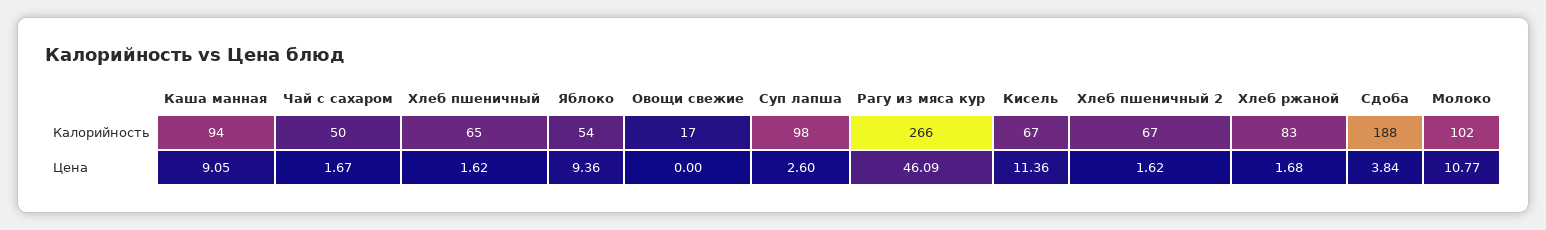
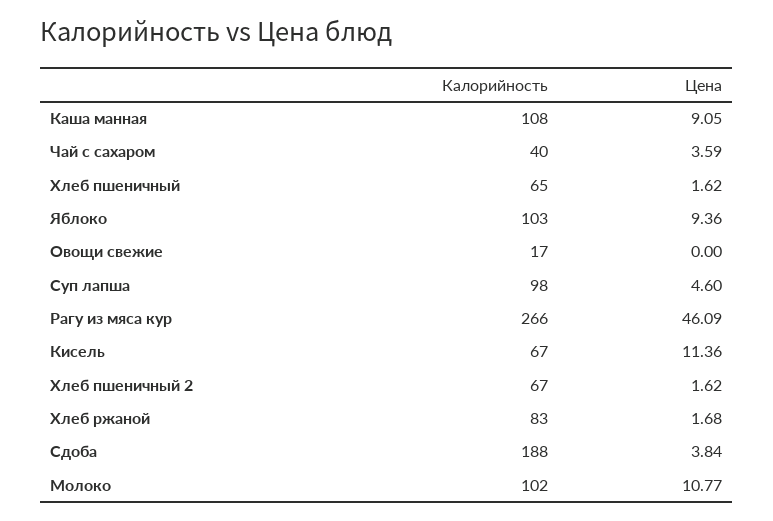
  {
    "Каша манная": {
-     "Калорийность": 94,
+     "Калорийность": 108,
      "Цена": 9.05
    },
    "Чай с сахаром": {
-     "Калорийность": 50,
+     "Калорийность": 40,
-     "Цена": 1.67
+     "Цена": 3.59
    },
    "Хлеб пшеничный": {
      "Калорийность": 65,
      "Цена": 1.62
    },
    "Яблоко": {
-     "Калорийность": 54,
+     "Калорийность": 103,
      "Цена": 9.36
    },
    "Овощи свежие": {
      "Калорийность": 17,
      "Цена": 0
    },
    "Суп лапша": {
      "Калорийность": 98,
-     "Цена": 2.6
+     "Цена": 4.6
    },
    "Рагу из мяса кур": {
      "Калорийность": 266,
      "Цена": 46.09
    },
    "Кисель": {
      "Калорийность": 67,
      "Цена": 11.36
    },
    "Хлеб пшеничный 2": {
      "Калорийность": 67,
      "Цена": 1.62
    },
    "Хлеб ржаной": {
      "Калорийность": 83,
      "Цена": 1.68
    },
    "Сдоба": {
      "Калорийность": 188,
      "Цена": 3.84
    },
    "Молоко": {
      "Калорийность": 102,
      "Цена": 10.77
    }
  }

